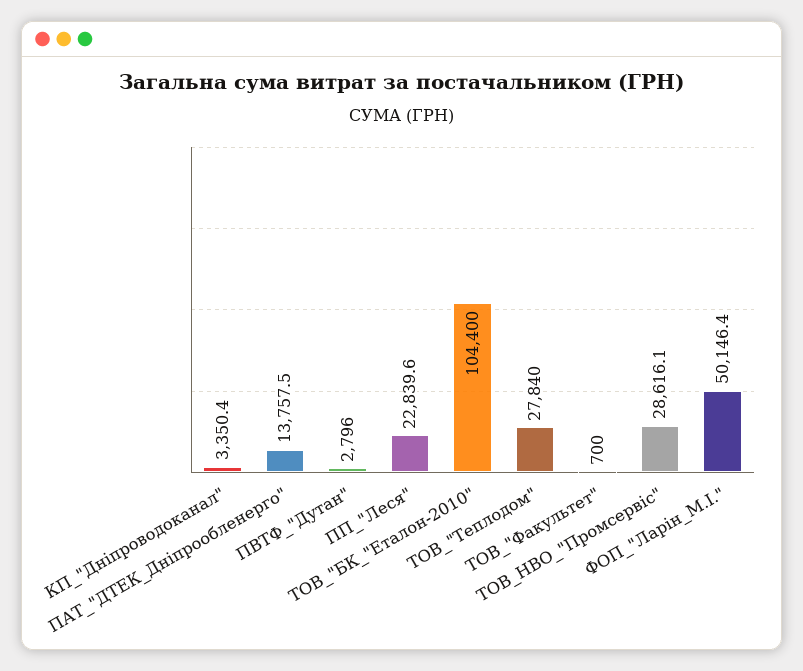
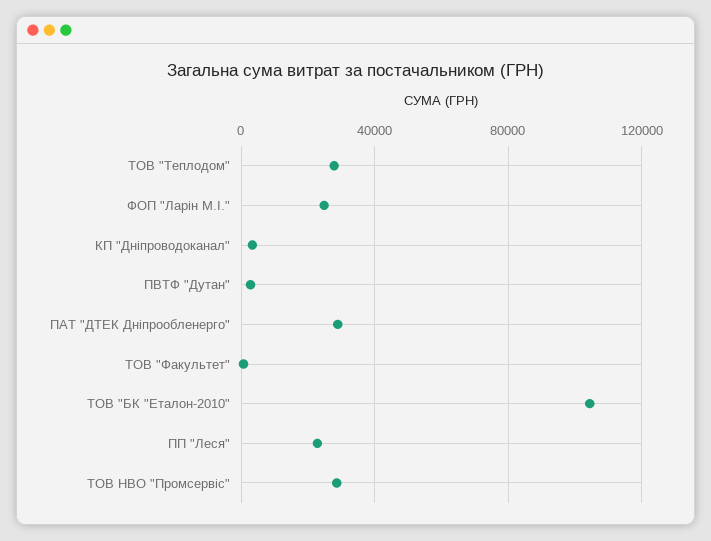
  {
    "КП_\"Дніпроводоканал\"": 3350.4,
-   "ПАТ_\"ДТЕК_Дніпрообленерго\"": 13757.5,
+   "ПАТ_\"ДТЕК_Дніпрообленерго\"": 30000,
    "ПВТФ_\"Дутан\"": 2796,
    "ПП_\"Леся\"": 22839.6,
    "ТОВ_\"БК_\"Еталон-2010\"": 104400,
    "ТОВ_\"Теплодом\"": 27840,
    "ТОВ_\"Факультет\"": 700,
    "ТОВ_НВО_\"Промсервіс\"": 28616.1,
-   "ФОП_\"Ларін_М.І.\"": 50146.4
+   "ФОП_\"Ларін_М.І.\"": 25000
  }

